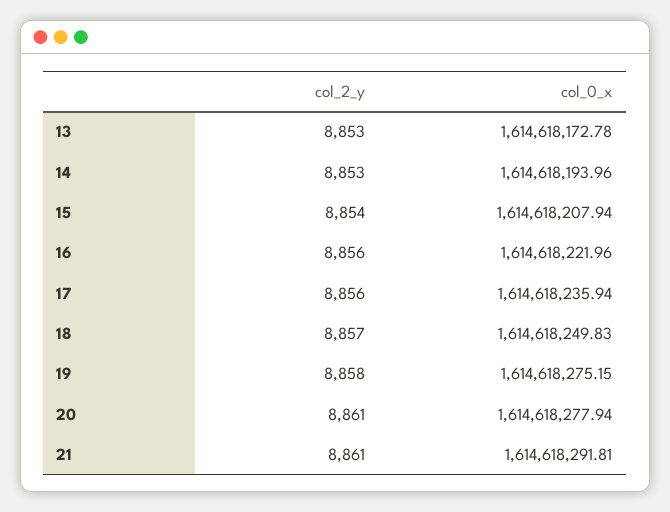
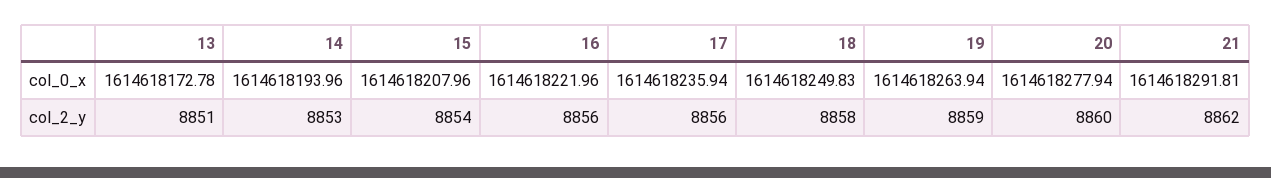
  {
    "col_2_y": {
-     "13": 8853,
+     "13": 8851,
      "14": 8853,
      "15": 8854,
      "16": 8856,
      "17": 8856,
-     "18": 8857,
+     "18": 8858,
-     "19": 8858,
+     "19": 8859,
-     "20": 8861,
+     "20": 8860,
-     "21": 8861
+     "21": 8862
    },
    "col_0_x": {
      "13": 1614618172.78,
      "14": 1614618193.96,
-     "15": 1614618207.94,
+     "15": 1614618207.96,
      "16": 1614618221.96,
      "17": 1614618235.94,
      "18": 1614618249.83,
-     "19": 1614618275.15,
+     "19": 1614618263.94,
      "20": 1614618277.94,
      "21": 1614618291.81
    }
  }

